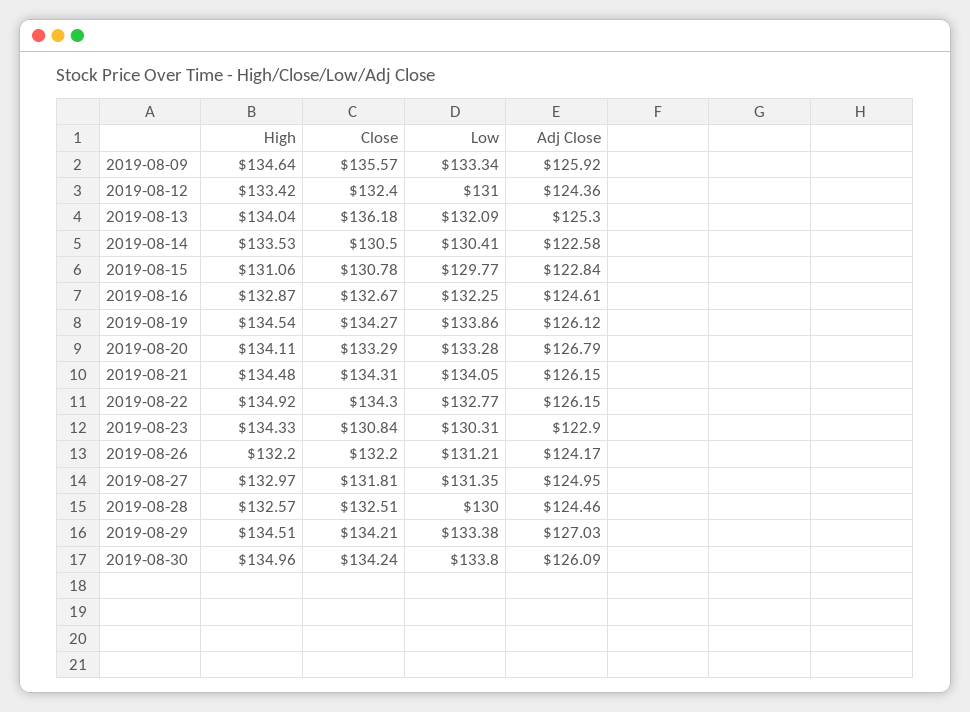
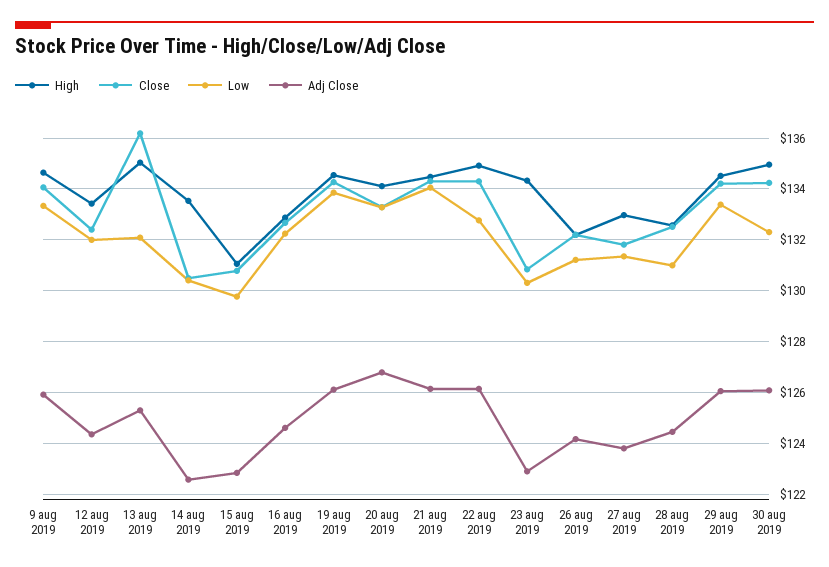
  {
    "High": {
      "2019-08-09": 134.64,
      "2019-08-12": 133.42,
-     "2019-08-13": 134.04,
+     "2019-08-13": 135,
      "2019-08-14": 133.53,
      "2019-08-15": 131.06,
      "2019-08-16": 132.87,
      "2019-08-19": 134.54,
      "2019-08-20": 134.11,
      "2019-08-21": 134.48,
      "2019-08-22": 134.92,
      "2019-08-23": 134.33,
      "2019-08-26": 132.2,
      "2019-08-27": 132.97,
      "2019-08-28": 132.57,
      "2019-08-29": 134.51,
      "2019-08-30": 134.96
    },
    "Close": {
-     "2019-08-09": 135.57,
+     "2019-08-09": 134,
      "2019-08-12": 132.4,
      "2019-08-13": 136.18,
      "2019-08-14": 130.5,
      "2019-08-15": 130.78,
      "2019-08-16": 132.67,
      "2019-08-19": 134.27,
      "2019-08-20": 133.29,
      "2019-08-21": 134.31,
      "2019-08-22": 134.3,
      "2019-08-23": 130.84,
      "2019-08-26": 132.2,
      "2019-08-27": 131.81,
      "2019-08-28": 132.51,
      "2019-08-29": 134.21,
      "2019-08-30": 134.24
    },
    "Low": {
      "2019-08-09": 133.34,
-     "2019-08-12": 131,
+     "2019-08-12": 132,
      "2019-08-13": 132.09,
      "2019-08-14": 130.41,
      "2019-08-15": 129.77,
      "2019-08-16": 132.25,
      "2019-08-19": 133.86,
      "2019-08-20": 133.28,
      "2019-08-21": 134.05,
      "2019-08-22": 132.77,
      "2019-08-23": 130.31,
      "2019-08-26": 131.21,
      "2019-08-27": 131.35,
-     "2019-08-28": 130,
+     "2019-08-28": 131,
      "2019-08-29": 133.38,
-     "2019-08-30": 133.8
+     "2019-08-30": 132.25
    },
    "Adj Close": {
      "2019-08-09": 125.92,
      "2019-08-12": 124.36,
      "2019-08-13": 125.3,
      "2019-08-14": 122.58,
      "2019-08-15": 122.84,
      "2019-08-16": 124.61,
      "2019-08-19": 126.12,
      "2019-08-20": 126.79,
      "2019-08-21": 126.15,
      "2019-08-22": 126.15,
      "2019-08-23": 122.9,
      "2019-08-26": 124.17,
-     "2019-08-27": 124.95,
+     "2019-08-27": 123.75,
      "2019-08-28": 124.46,
-     "2019-08-29": 127.03,
+     "2019-08-29": 126,
      "2019-08-30": 126.09
    }
  }

